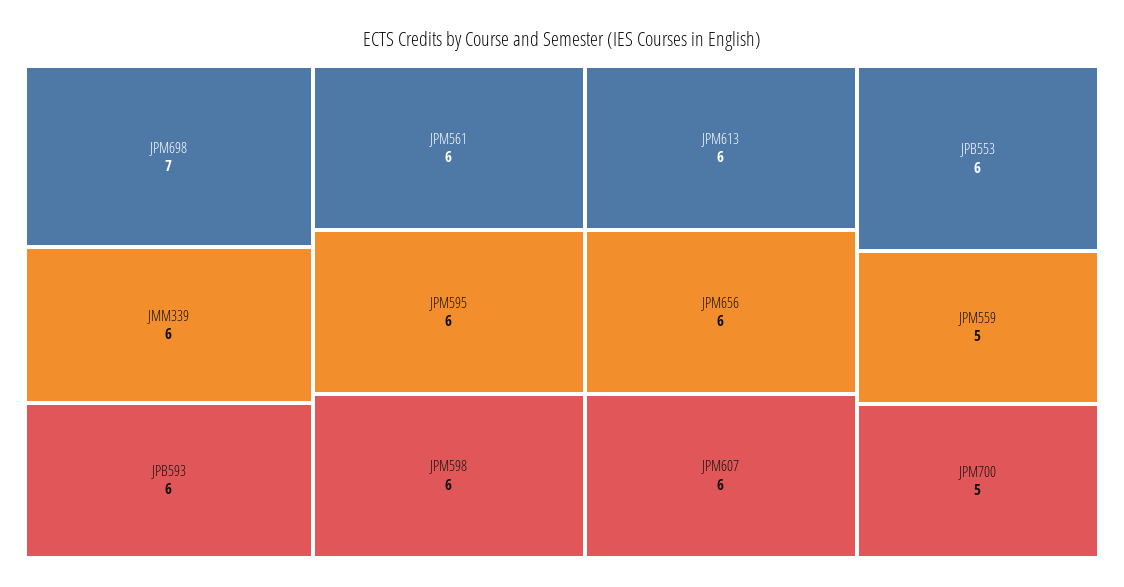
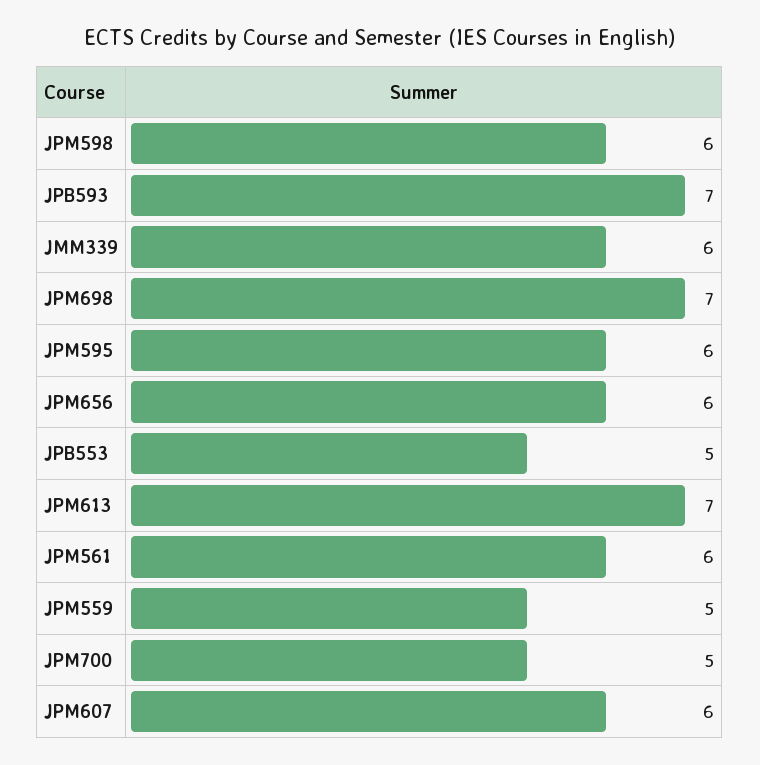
  {
    "JPM698": 7,
    "JMM339": 6,
-   "JPB593": 6,
+   "JPB593": 7,
    "JPM561": 6,
    "JPM595": 6,
    "JPM598": 6,
-   "JPM613": 6,
+   "JPM613": 7,
    "JPM656": 6,
    "JPM607": 6,
-   "JPB553": 6,
+   "JPB553": 5,
    "JPM559": 5,
    "JPM700": 5
  }

